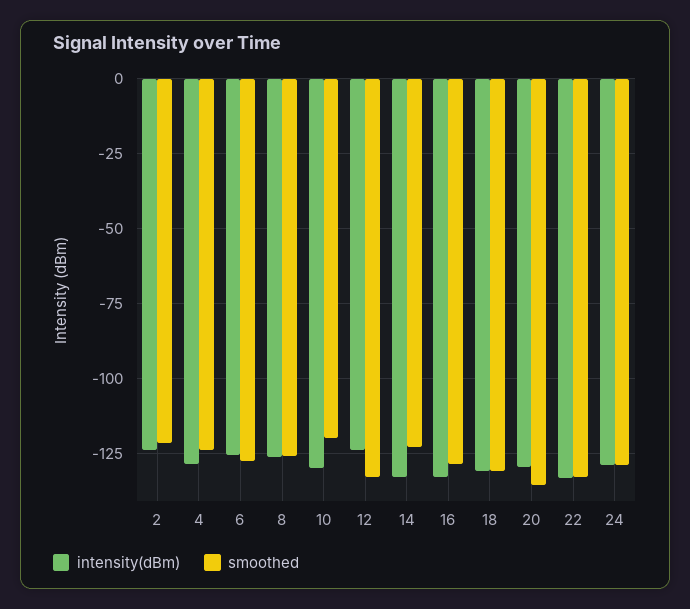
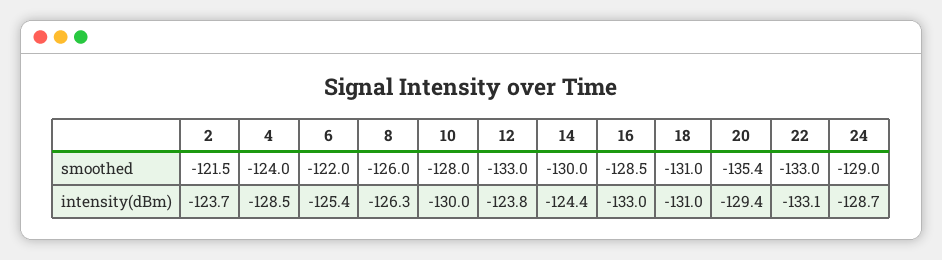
  {
    "intensity(dBm)": {
      "2": -123.7,
      "4": -128.5,
      "6": -125.4,
      "8": -126.3,
      "10": -130,
      "12": -123.8,
-     "14": -132.5,
+     "14": -124.4,
      "16": -133,
      "18": -131,
      "20": -129.4,
      "22": -133.1,
      "24": -128.7
    },
    "smoothed": {
      "2": -121.5,
      "4": -124,
-     "6": -127.5,
+     "6": -122,
      "8": -126,
-     "10": -120,
+     "10": -128,
      "12": -133,
-     "14": -122.5,
+     "14": -130,
      "16": -128.5,
      "18": -131,
      "20": -135.4,
      "22": -133,
      "24": -129
    }
  }

